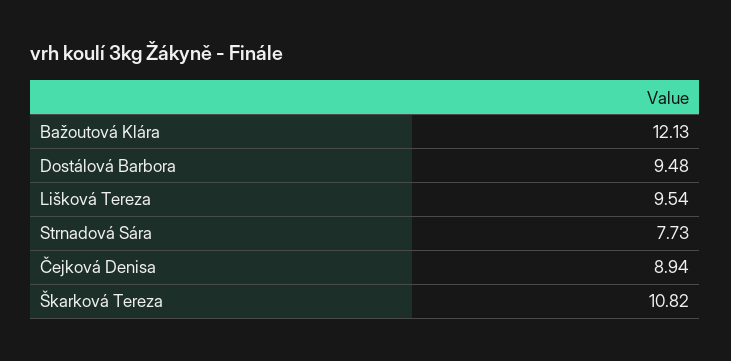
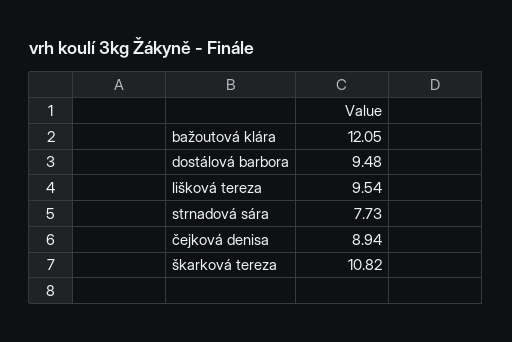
  {
-   "Bažoutová Klára": 12.13,
+   "Bažoutová Klára": 12.05,
    "Dostálová Barbora": 9.48,
    "Lišková Tereza": 9.54,
    "Strnadová Sára": 7.73,
    "Čejková Denisa": 8.94,
    "Škarková Tereza": 10.82
  }

